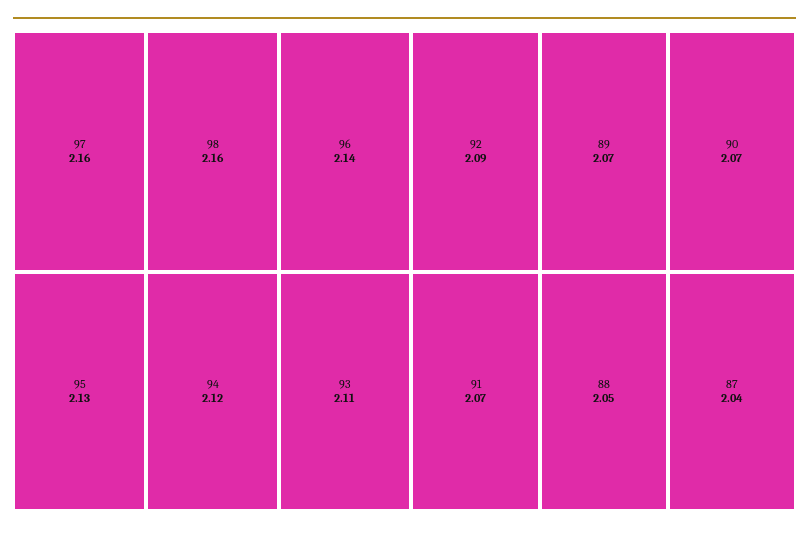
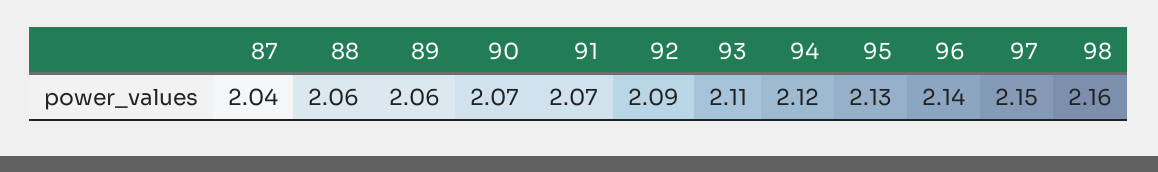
  {
-   "97": 2.16,
+   "97": 2.15,
    "98": 2.16,
    "96": 2.14,
    "95": 2.13,
    "94": 2.12,
    "93": 2.11,
    "92": 2.09,
-   "89": 2.07,
+   "89": 2.06,
    "90": 2.07,
    "91": 2.07,
-   "88": 2.05,
+   "88": 2.06,
    "87": 2.04
  }

